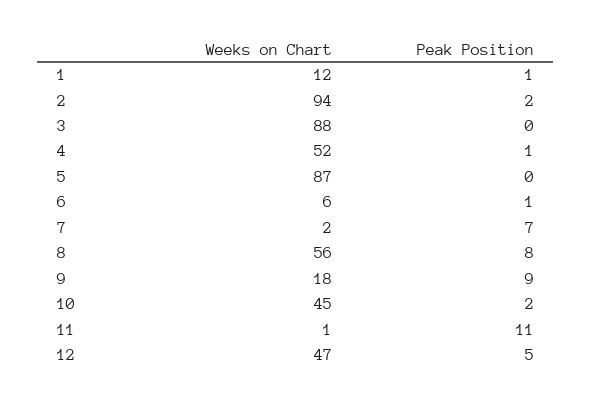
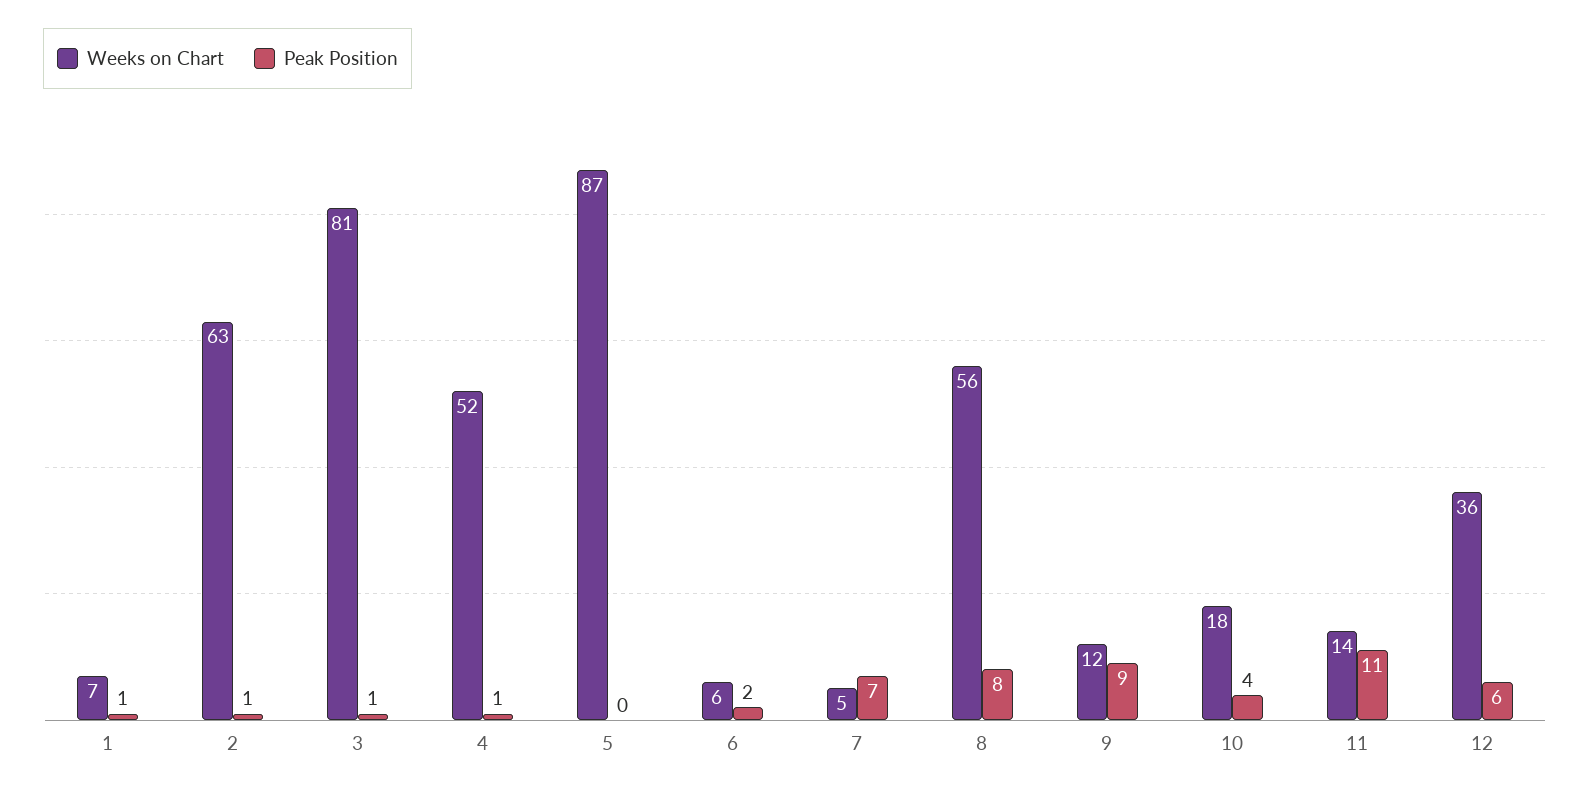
  {
    "Weeks on Chart": {
-     "1": 12,
+     "1": 7,
-     "2": 94,
+     "2": 63,
-     "3": 88,
+     "3": 81,
      "4": 52,
      "5": 87,
      "6": 6,
-     "7": 2,
+     "7": 5,
      "8": 56,
-     "9": 18,
+     "9": 12,
-     "10": 45,
+     "10": 18,
-     "11": 1,
+     "11": 14,
-     "12": 47
+     "12": 36
    },
    "Peak Position": {
      "1": 1,
-     "2": 2,
+     "2": 1,
-     "3": 0,
+     "3": 1,
      "4": 1,
      "5": 0,
-     "6": 1,
+     "6": 2,
      "7": 7,
      "8": 8,
      "9": 9,
-     "10": 2,
+     "10": 4,
      "11": 11,
-     "12": 5
+     "12": 6
    }
  }

